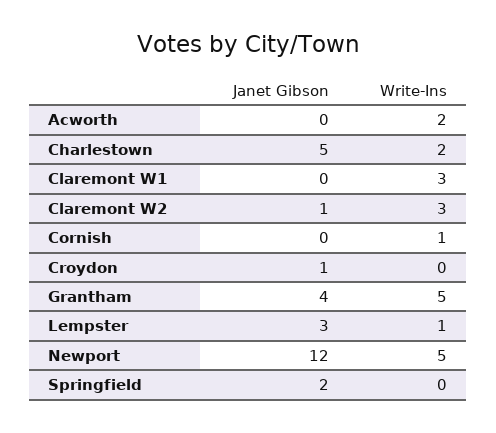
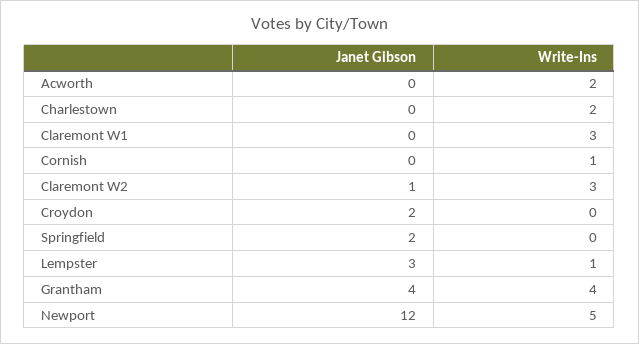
  {
    "Janet Gibson": {
      "Acworth": 0,
-     "Charlestown": 5,
+     "Charlestown": 0,
      "Claremont W1": 0,
      "Claremont W2": 1,
      "Cornish": 0,
-     "Croydon": 1,
+     "Croydon": 2,
      "Grantham": 4,
      "Lempster": 3,
      "Newport": 12,
      "Springfield": 2
    },
    "Write-Ins": {
      "Acworth": 2,
      "Charlestown": 2,
      "Claremont W1": 3,
      "Claremont W2": 3,
      "Cornish": 1,
      "Croydon": 0,
-     "Grantham": 5,
+     "Grantham": 4,
      "Lempster": 1,
      "Newport": 5,
      "Springfield": 0
    }
  }

